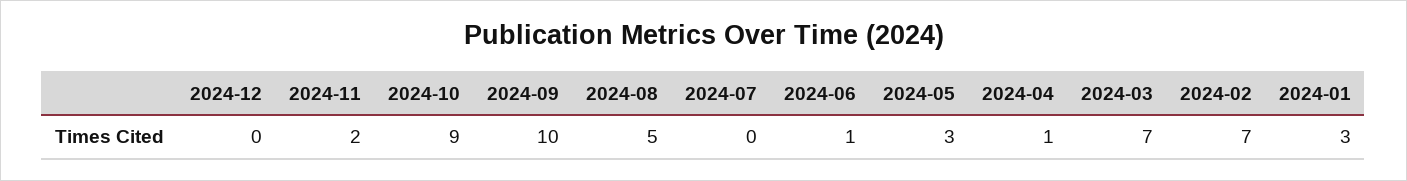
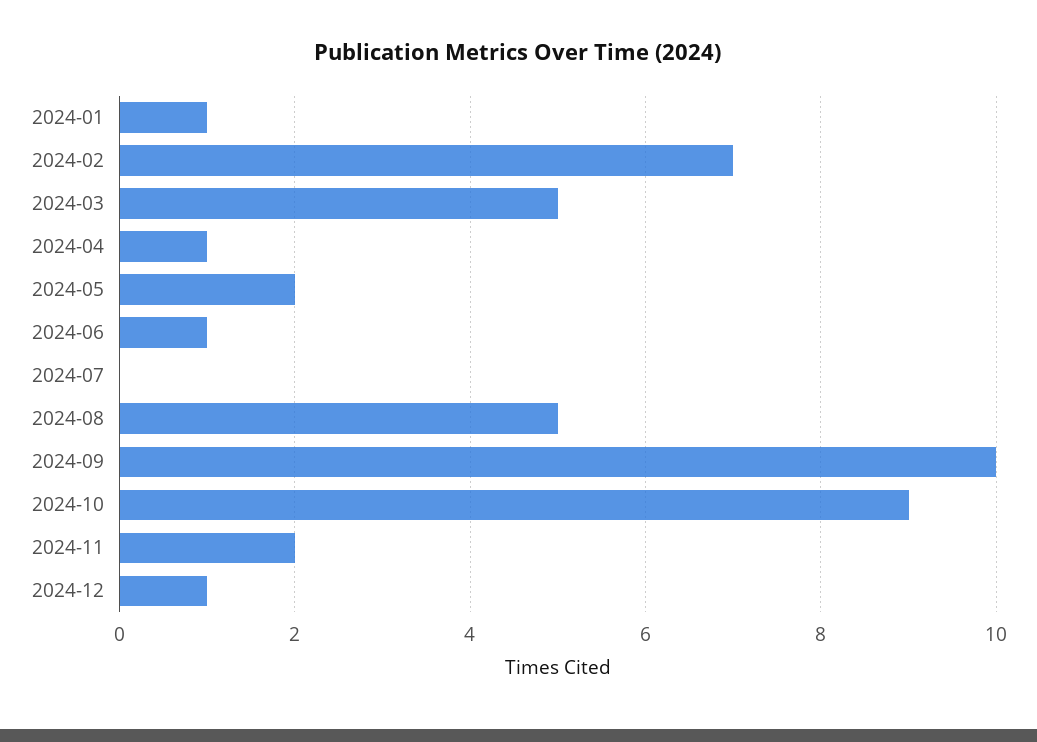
  {
-   "2024-12": 0,
+   "2024-12": 1,
    "2024-11": 2,
    "2024-10": 9,
    "2024-09": 10,
    "2024-08": 5,
    "2024-07": 0,
    "2024-06": 1,
-   "2024-05": 3,
+   "2024-05": 2,
    "2024-04": 1,
-   "2024-03": 7,
+   "2024-03": 5,
    "2024-02": 7,
-   "2024-01": 3
+   "2024-01": 1
  }

